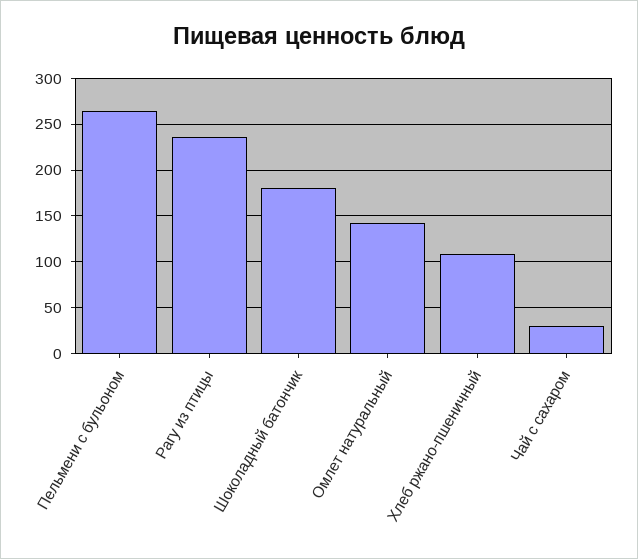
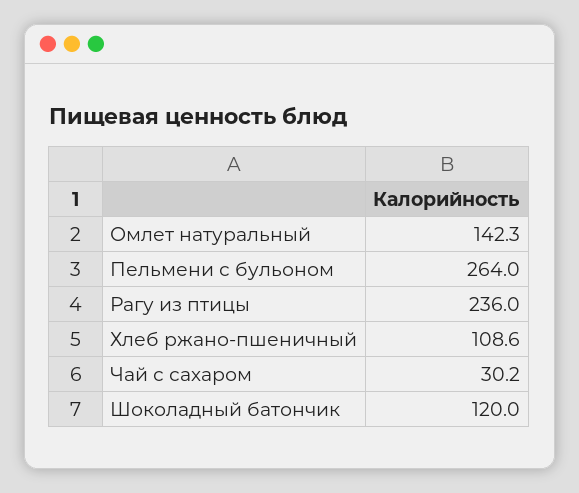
  {
    "Пельмени с бульоном": 264,
    "Рагу из птицы": 236,
-   "Шоколадный батончик": 180,
+   "Шоколадный батончик": 120,
    "Омлет натуральный": 142.3,
    "Хлеб ржано-пшеничный": 108.6,
    "Чай с сахаром": 30.2
  }

